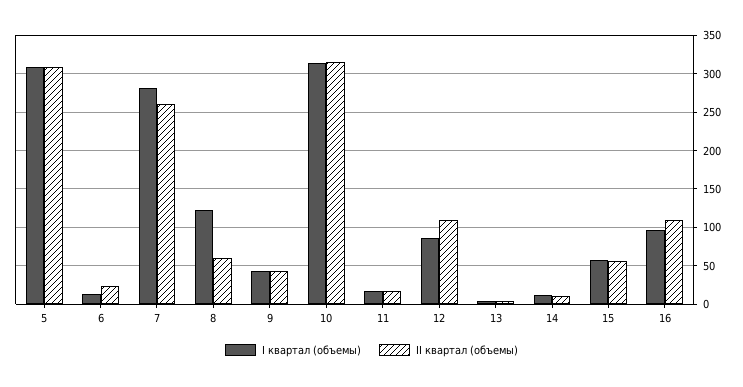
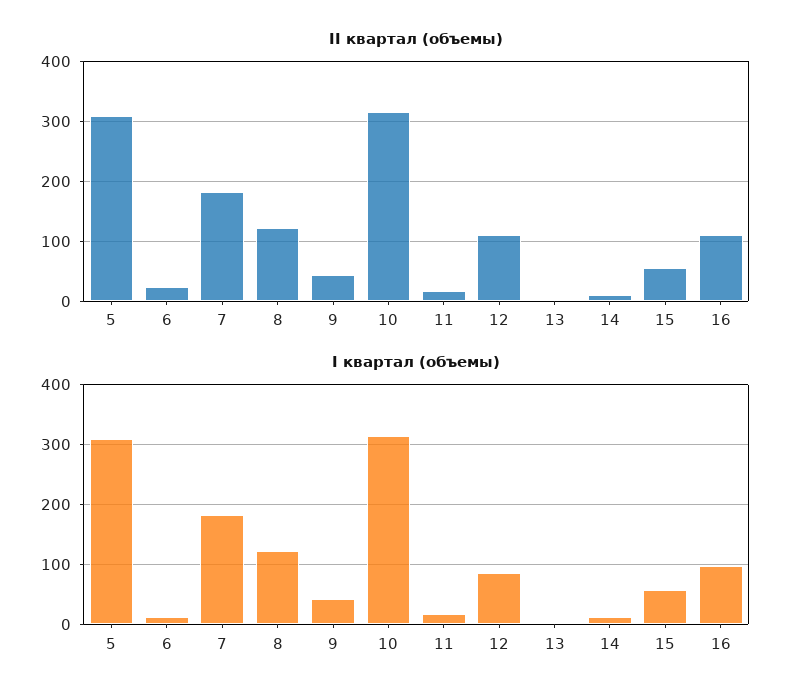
  {
    "I квартал (объемы)": {
      "5": 310,
      "6": 10,
-     "7": 280,
+     "7": 180,
      "8": 120,
      "9": 40,
      "10": 310,
      "11": 20,
      "12": 90,
      "13": 0,
      "14": 10,
      "15": 60,
      "16": 100
    },
    "II квартал (объемы)": {
      "5": 310,
      "6": 20,
-     "7": 260,
+     "7": 180,
-     "8": 60,
+     "8": 120,
      "9": 40,
      "10": 320,
      "11": 20,
      "12": 110,
      "13": 0,
      "14": 10,
      "15": 60,
      "16": 110
    }
  }

